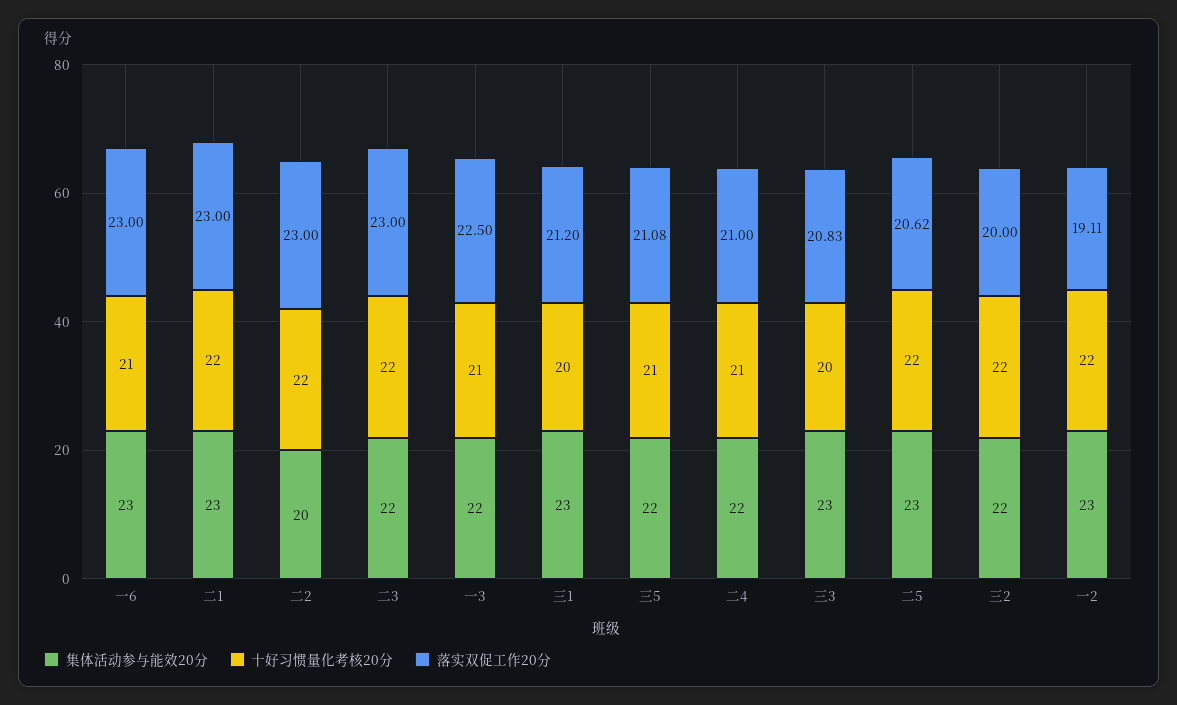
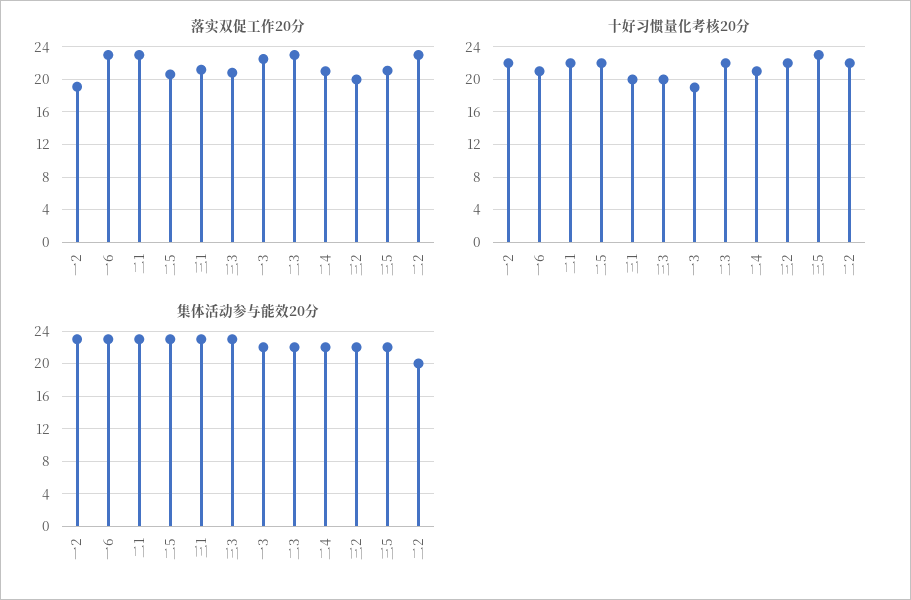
  {
    "集体活动参与能效20分": {
      "一6": 23,
      "二1": 23,
      "二2": 20,
      "二3": 22,
      "一3": 22,
      "三1": 23,
      "三5": 22,
      "二4": 22,
      "三3": 23,
      "二5": 23,
      "三2": 22,
      "一2": 23
    },
    "十好习惯量化考核20分": {
      "一6": 21,
      "二1": 22,
      "二2": 22,
      "二3": 22,
-     "一3": 21,
+     "一3": 19,
      "三1": 20,
-     "三5": 21,
+     "三5": 23,
      "二4": 21,
      "三3": 20,
      "二5": 22,
      "三2": 22,
      "一2": 22
    },
    "落实双促工作20分": {
      "一6": 23,
      "二1": 23,
      "二2": 23,
      "二3": 23,
      "一3": 22.5,
      "三1": 21.2,
      "三5": 21.08,
      "二4": 21,
      "三3": 20.83,
      "二5": 20.62,
      "三2": 20,
      "一2": 19.11
    }
  }

